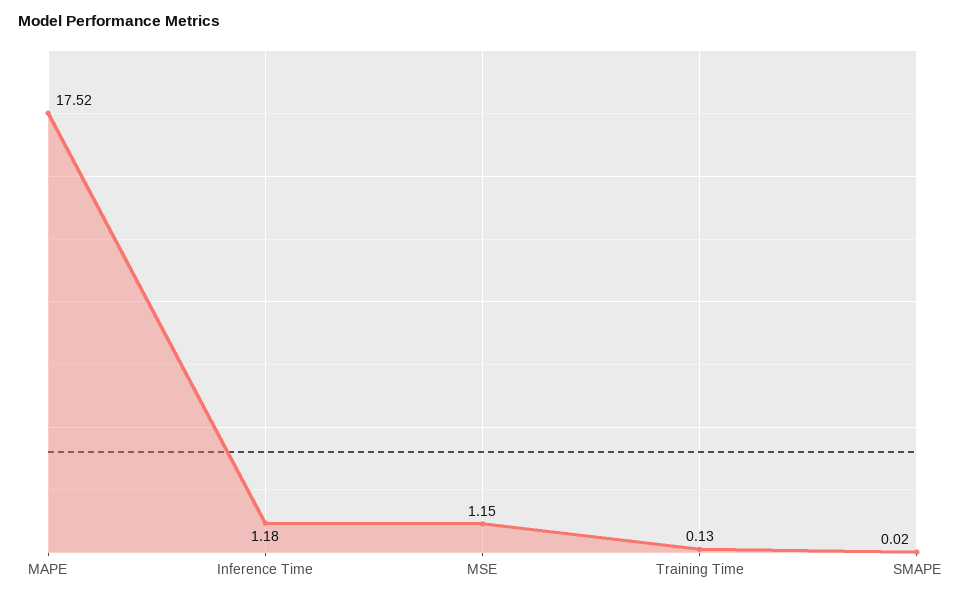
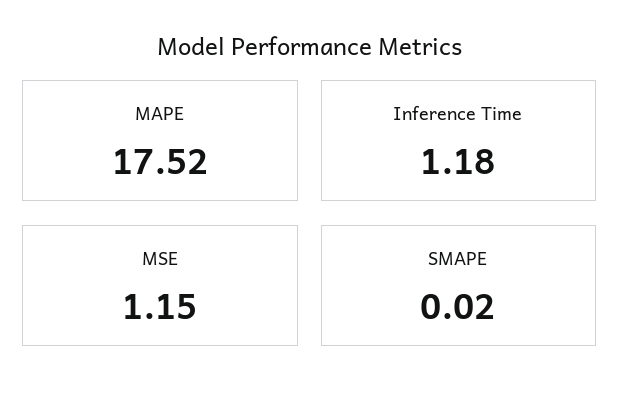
  {
    "MAPE": 17.52,
    "Inference Time": 1.18,
    "MSE": 1.15,
-   "Training Time": 0.13,
    "SMAPE": 0.02
  }

